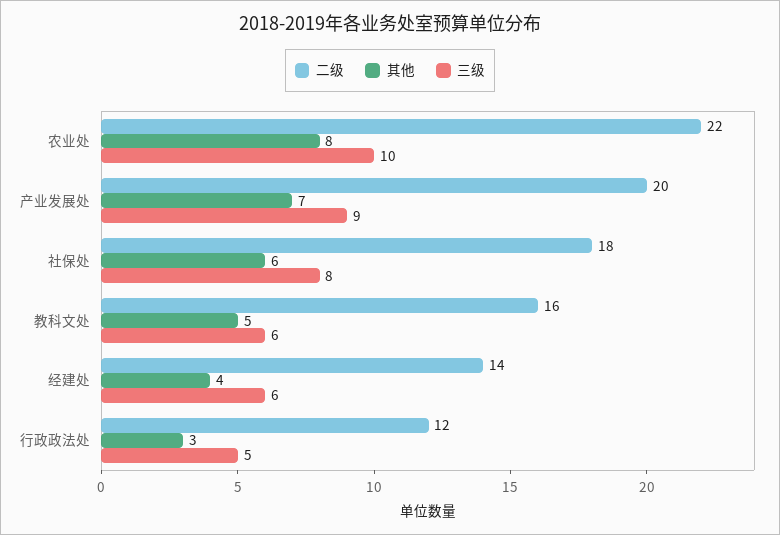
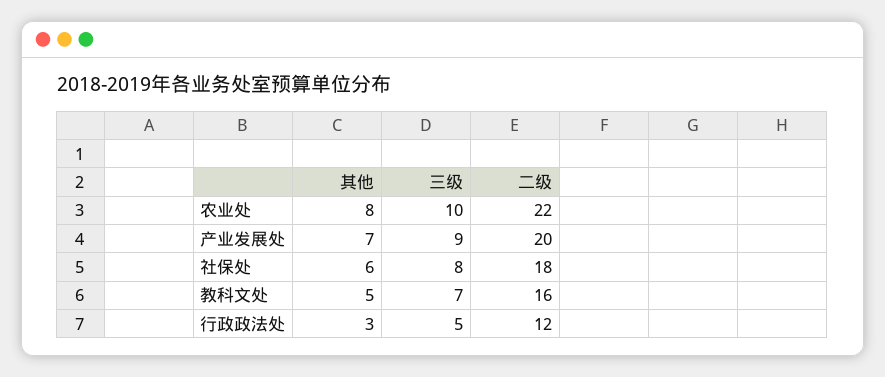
  {
    "二级": {
      "农业处": 22,
      "产业发展处": 20,
      "社保处": 18,
      "教科文处": 16,
-     "经建处": 14,
      "行政政法处": 12
    },
    "其他": {
      "农业处": 8,
      "产业发展处": 7,
      "社保处": 6,
      "教科文处": 5,
-     "经建处": 4,
      "行政政法处": 3
    },
    "三级": {
      "农业处": 10,
      "产业发展处": 9,
      "社保处": 8,
-     "教科文处": 6,
+     "教科文处": 7,
-     "经建处": 6,
      "行政政法处": 5
    }
  }

